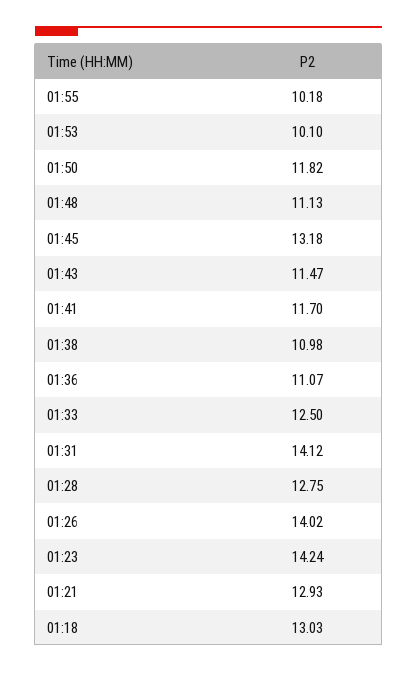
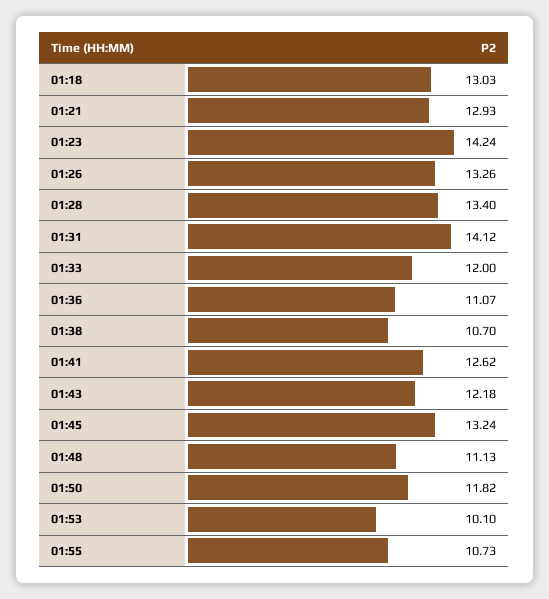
  {
-   "01:55": 10.18,
+   "01:55": 10.73,
    "01:53": 10.1,
    "01:50": 11.82,
    "01:48": 11.13,
-   "01:45": 13.18,
+   "01:45": 13.24,
-   "01:43": 11.47,
+   "01:43": 12.18,
-   "01:41": 11.7,
+   "01:41": 12.62,
-   "01:38": 10.98,
+   "01:38": 10.7,
    "01:36": 11.07,
-   "01:33": 12.5,
+   "01:33": 12,
    "01:31": 14.12,
-   "01:28": 12.75,
+   "01:28": 13.4,
-   "01:26": 14.02,
+   "01:26": 13.26,
    "01:23": 14.24,
    "01:21": 12.93,
    "01:18": 13.03
  }

